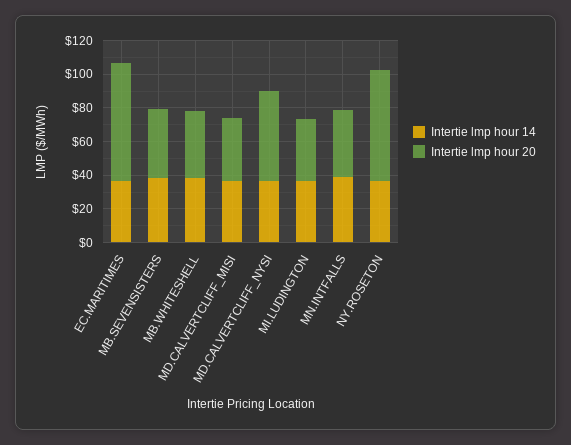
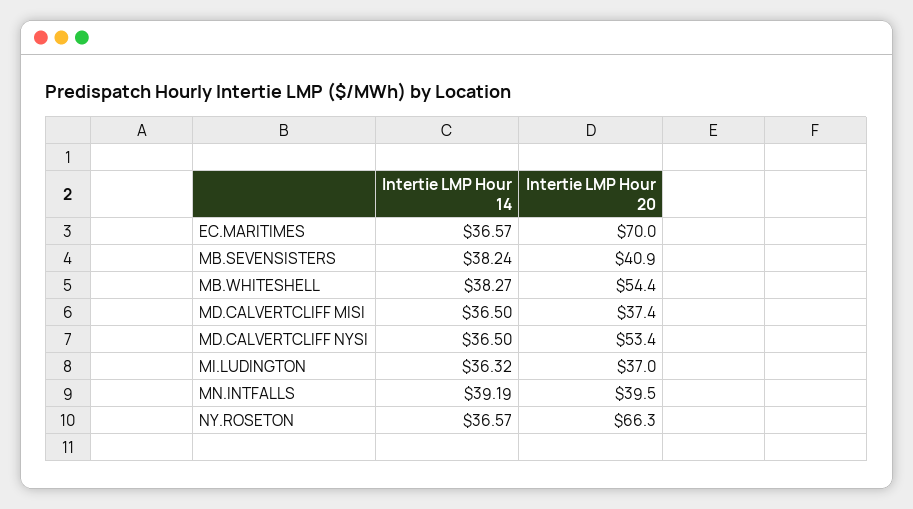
  {
    "Intertie lmp hour 14": {
      "EC.MARITIMES": 36.57,
      "MB.SEVENSISTERS": 38.24,
      "MB.WHITESHELL": 38.27,
      "MD.CALVERTCLIFF_MISI": 36.5,
      "MD.CALVERTCLIFF_NYSI": 36.5,
      "MI.LUDINGTON": 36.32,
      "MN.INTFALLS": 39.19,
      "NY.ROSETON": 36.57
    },
    "Intertie lmp hour 20": {
      "EC.MARITIMES": 70,
      "MB.SEVENSISTERS": 40.9,
-     "MB.WHITESHELL": 40,
+     "MB.WHITESHELL": 54.4,
      "MD.CALVERTCLIFF_MISI": 37.4,
      "MD.CALVERTCLIFF_NYSI": 53.4,
      "MI.LUDINGTON": 37,
      "MN.INTFALLS": 39.5,
      "NY.ROSETON": 66.3
    }
  }

